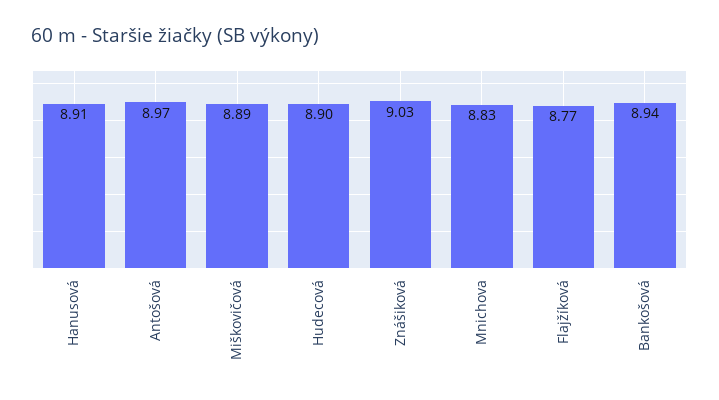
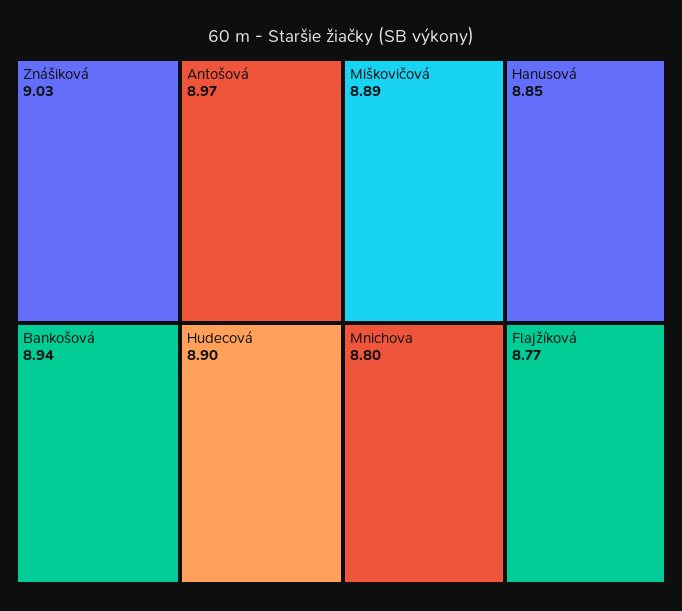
  {
-   "Hanusová": 8.91,
+   "Hanusová": 8.85,
    "Antošová": 8.97,
    "Miškovičová": 8.89,
    "Hudecová": 8.9,
    "Znášiková": 9.03,
-   "Mnichova": 8.83,
+   "Mnichova": 8.8,
    "Flajžíková": 8.77,
    "Bankošová": 8.94
  }

